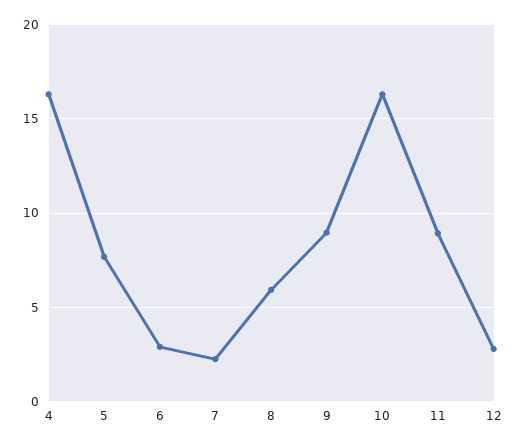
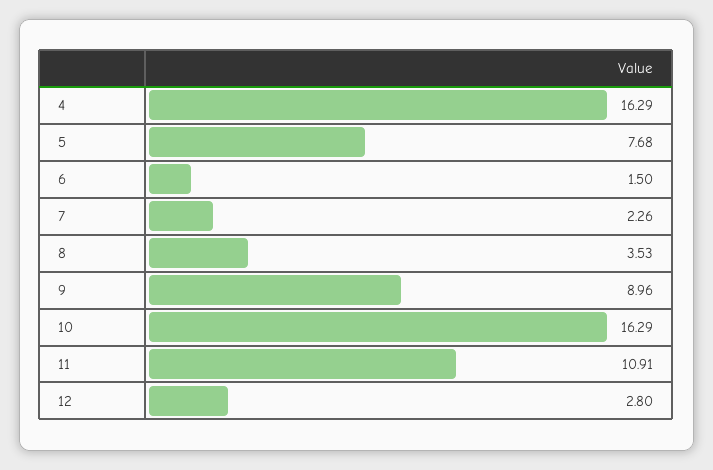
  {
    "4": 16.29,
    "5": 7.68,
-   "6": 3,
+   "6": 1.5,
    "7": 2.26,
-   "8": 6,
+   "8": 3.53,
    "9": 8.96,
    "10": 16.29,
-   "11": 9,
+   "11": 10.91,
    "12": 2.8
  }

